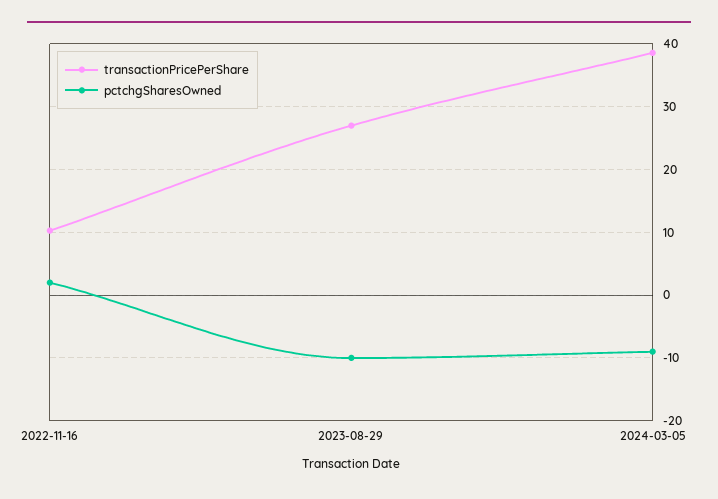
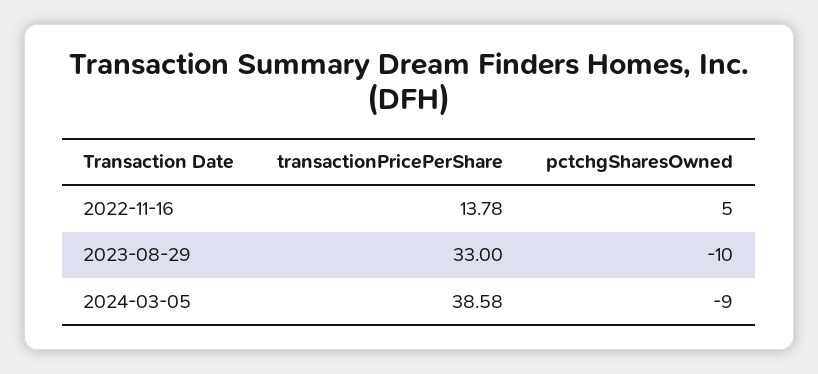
  {
    "transactionPricePerShare": {
-     "2022-11-16": 10,
+     "2022-11-16": 13.78,
-     "2023-08-29": 27,
+     "2023-08-29": 33,
      "2024-03-05": 38.58
    },
    "pctchgSharesOwned": {
-     "2022-11-16": 2,
+     "2022-11-16": 5,
      "2023-08-29": -10,
      "2024-03-05": -9
    }
  }

